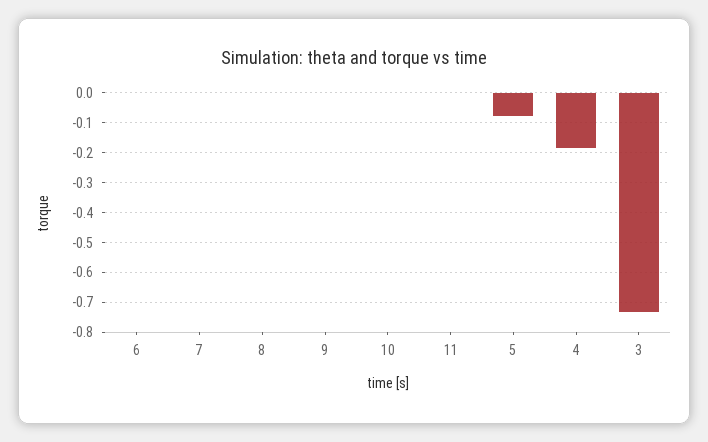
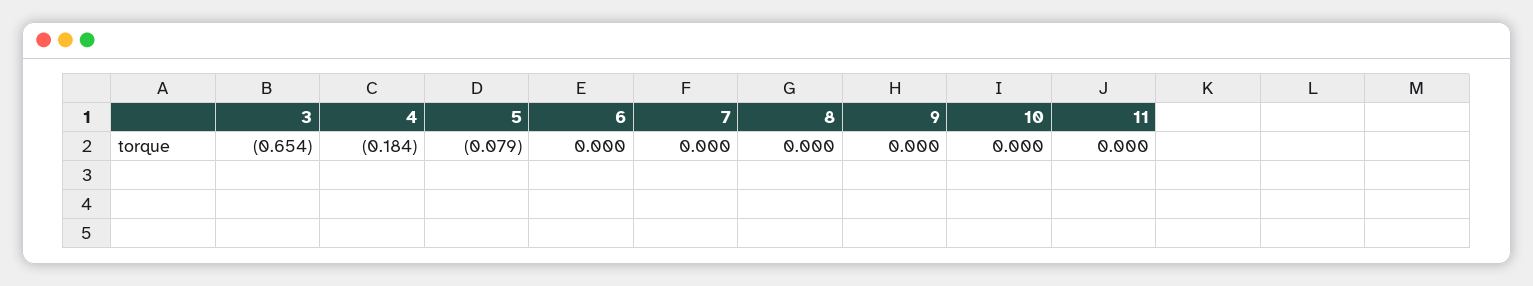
  {
    "6": 0,
    "7": 0,
    "8": 0,
    "9": 0,
    "10": 0,
    "11": 0,
    "5": -0.079,
    "4": -0.184,
-   "3": -0.725
+   "3": -0.654
  }

